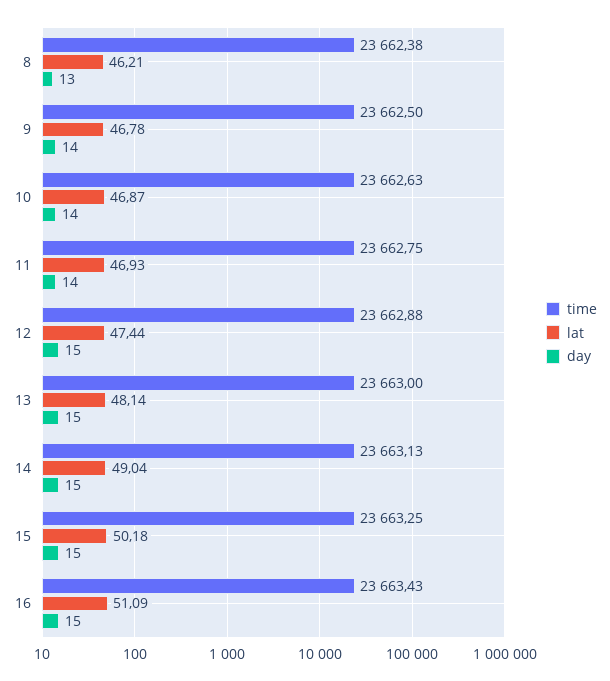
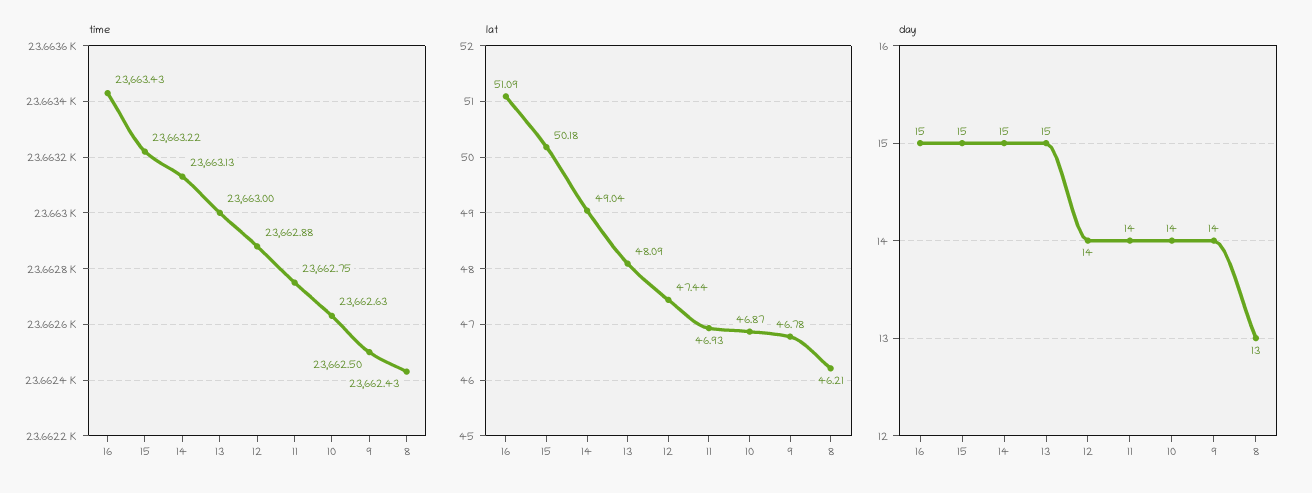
  {
    "time": {
-     "8": 23662.38,
+     "8": 23662.43,
      "9": 23662.5,
      "10": 23662.63,
      "11": 23662.75,
      "12": 23662.88,
      "13": 23663,
      "14": 23663.13,
-     "15": 23663.25,
+     "15": 23663.22,
      "16": 23663.43
    },
    "lat": {
      "8": 46.21,
      "9": 46.78,
      "10": 46.87,
      "11": 46.93,
      "12": 47.44,
-     "13": 48.14,
+     "13": 48.09,
      "14": 49.04,
      "15": 50.18,
      "16": 51.09
    },
    "day": {
      "8": 13,
      "9": 14,
      "10": 14,
      "11": 14,
-     "12": 15,
+     "12": 14,
      "13": 15,
      "14": 15,
      "15": 15,
      "16": 15
    }
  }

